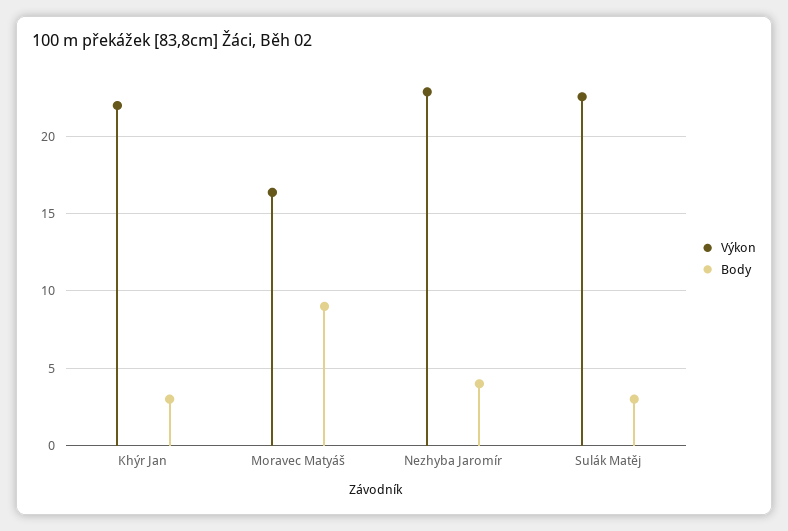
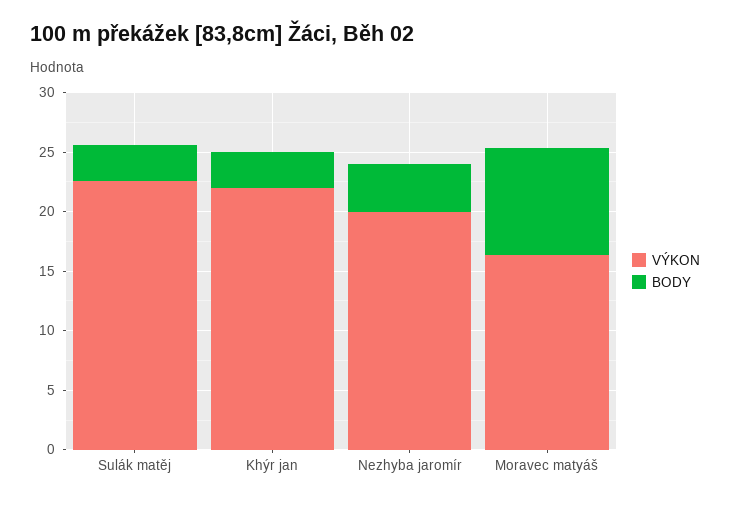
  {
    "Výkon": {
      "Khýr Jan": 22,
      "Moravec Matyáš": 16.5,
-     "Nezhyba Jaromír": 23,
+     "Nezhyba Jaromír": 20,
      "Sulák Matěj": 22.5
    },
    "Body": {
      "Khýr Jan": 3,
      "Moravec Matyáš": 9,
      "Nezhyba Jaromír": 4,
      "Sulák Matěj": 3
    }
  }

